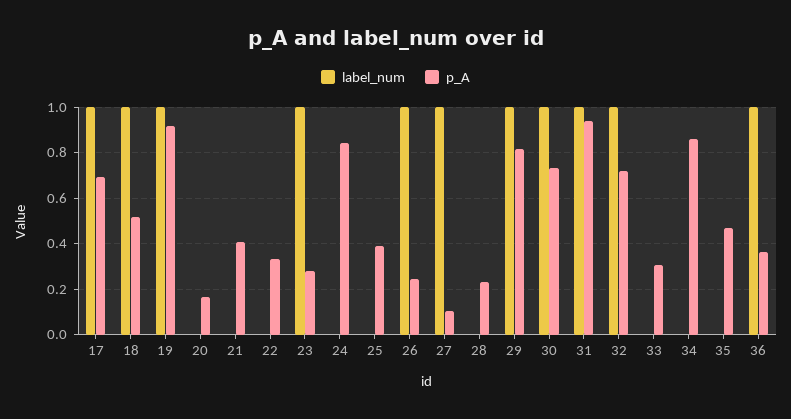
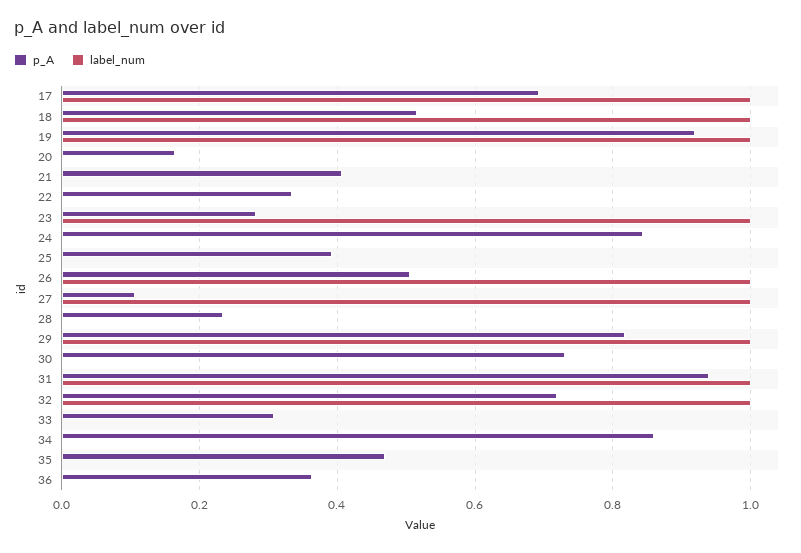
  {
    "label_num": {
      "17": 1,
      "18": 1,
      "19": 1,
      "20": 0,
      "21": 0,
      "22": 0,
      "23": 1,
      "24": 0,
      "25": 0,
      "26": 1,
      "27": 1,
      "28": 0,
      "29": 1,
-     "30": 1,
+     "30": 0,
      "31": 1,
      "32": 1,
      "33": 0,
      "34": 0,
      "35": 0,
-     "36": 1
+     "36": 0
    },
    "p_A": {
      "17": 0.7,
      "18": 0.52,
      "19": 0.92,
      "20": 0.16,
      "21": 0.4,
      "22": 0.34,
      "23": 0.28,
      "24": 0.84,
      "25": 0.4,
-     "26": 0.25,
+     "26": 0.5,
      "27": 0.1,
      "28": 0.24,
      "29": 0.82,
      "30": 0.74,
      "31": 0.94,
      "32": 0.72,
      "33": 0.3,
      "34": 0.86,
      "35": 0.46,
      "36": 0.36
    }
  }

